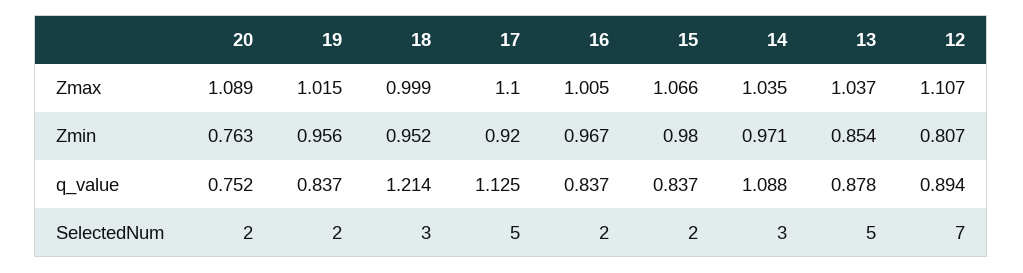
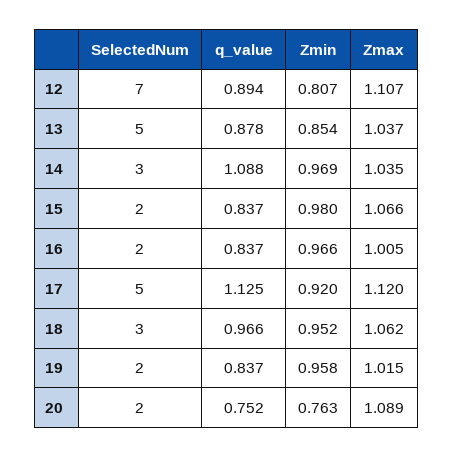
  {
    "20": {
      "Zmax": 1.089,
      "Zmin": 0.763,
      "q_value": 0.752,
      "SelectedNum": 2
    },
    "19": {
      "Zmax": 1.015,
-     "Zmin": 0.956,
+     "Zmin": 0.958,
      "q_value": 0.837,
      "SelectedNum": 2
    },
    "18": {
-     "Zmax": 0.999,
+     "Zmax": 1.062,
      "Zmin": 0.952,
-     "q_value": 1.214,
+     "q_value": 0.966,
      "SelectedNum": 3
    },
    "17": {
-     "Zmax": 1.1,
+     "Zmax": 1.12,
      "Zmin": 0.92,
      "q_value": 1.125,
      "SelectedNum": 5
    },
    "16": {
      "Zmax": 1.005,
-     "Zmin": 0.967,
+     "Zmin": 0.966,
      "q_value": 0.837,
      "SelectedNum": 2
    },
    "15": {
      "Zmax": 1.066,
      "Zmin": 0.98,
      "q_value": 0.837,
      "SelectedNum": 2
    },
    "14": {
      "Zmax": 1.035,
-     "Zmin": 0.971,
+     "Zmin": 0.969,
      "q_value": 1.088,
      "SelectedNum": 3
    },
    "13": {
      "Zmax": 1.037,
      "Zmin": 0.854,
      "q_value": 0.878,
      "SelectedNum": 5
    },
    "12": {
      "Zmax": 1.107,
      "Zmin": 0.807,
      "q_value": 0.894,
      "SelectedNum": 7
    }
  }

